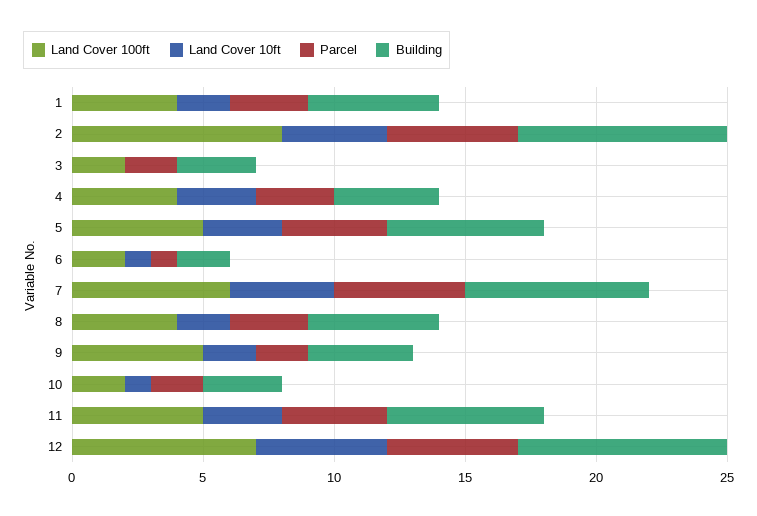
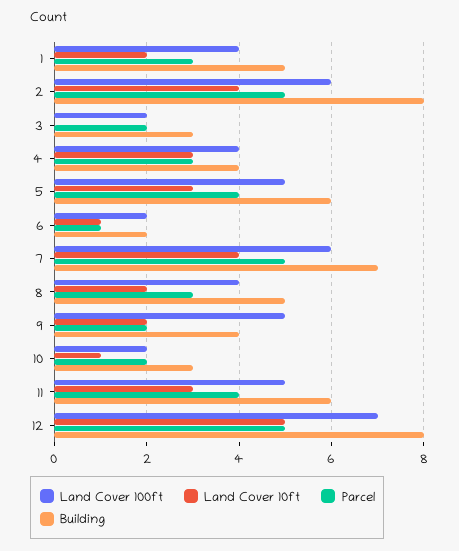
  {
    "Land Cover 100ft": {
      "1": 4,
-     "2": 8,
+     "2": 6,
      "3": 2,
      "4": 4,
      "5": 5,
      "6": 2,
      "7": 6,
      "8": 4,
      "9": 5,
      "10": 2,
      "11": 5,
      "12": 7
    },
    "Land Cover 10ft": {
      "1": 2,
      "2": 4,
      "3": 0,
      "4": 3,
      "5": 3,
      "6": 1,
      "7": 4,
      "8": 2,
      "9": 2,
      "10": 1,
      "11": 3,
      "12": 5
    },
    "Parcel": {
      "1": 3,
      "2": 5,
      "3": 2,
      "4": 3,
      "5": 4,
      "6": 1,
      "7": 5,
      "8": 3,
      "9": 2,
      "10": 2,
      "11": 4,
      "12": 5
    },
    "Building": {
      "1": 5,
      "2": 8,
      "3": 3,
      "4": 4,
      "5": 6,
      "6": 2,
      "7": 7,
      "8": 5,
      "9": 4,
      "10": 3,
      "11": 6,
      "12": 8
    }
  }

